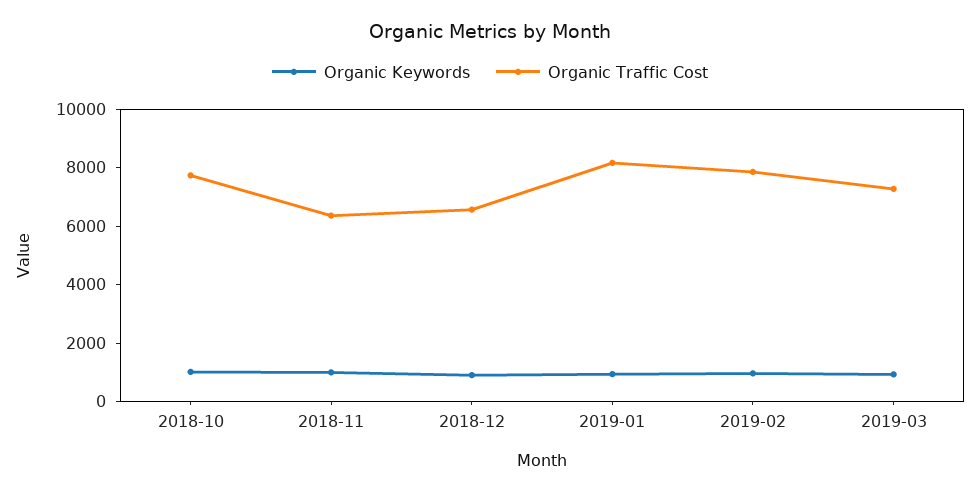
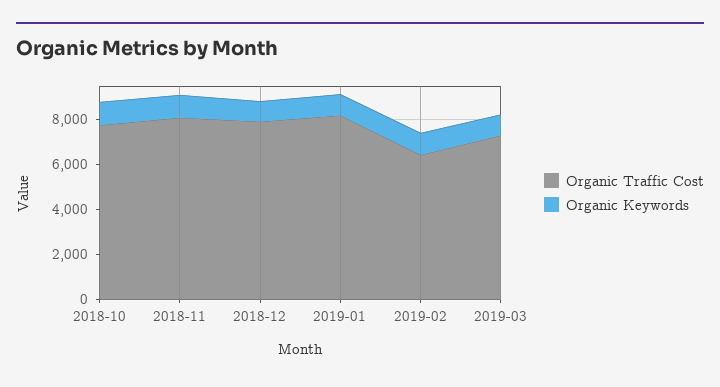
  {
    "Organic Keywords": {
      "2018-10": 1000,
      "2018-11": 1000,
      "2018-12": 1000,
      "2019-01": 1000,
      "2019-02": 1000,
      "2019-03": 1000
    },
    "Organic Traffic Cost": {
      "2018-10": 7500,
-     "2018-11": 6500,
+     "2018-11": 8000,
-     "2018-12": 6500,
+     "2018-12": 8000,
      "2019-01": 8000,
-     "2019-02": 8000,
+     "2019-02": 6500,
      "2019-03": 7500
    }
  }

